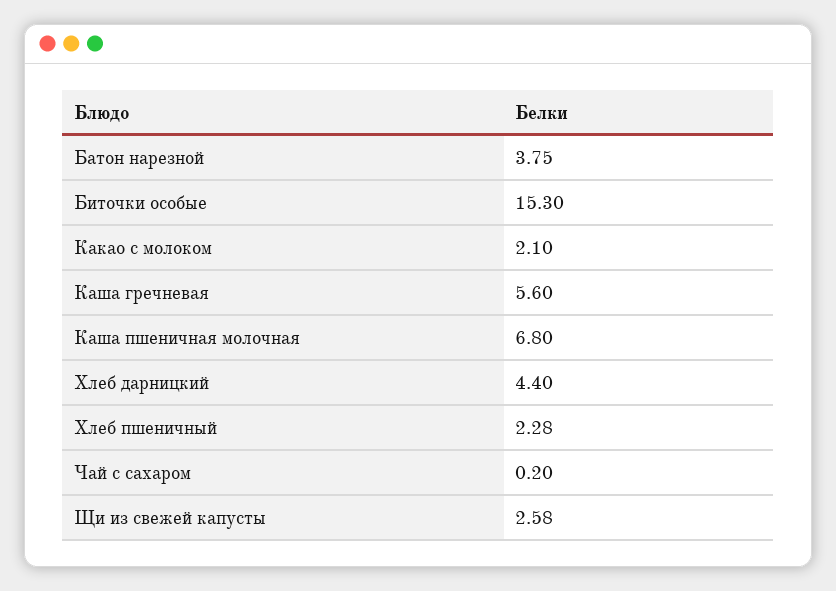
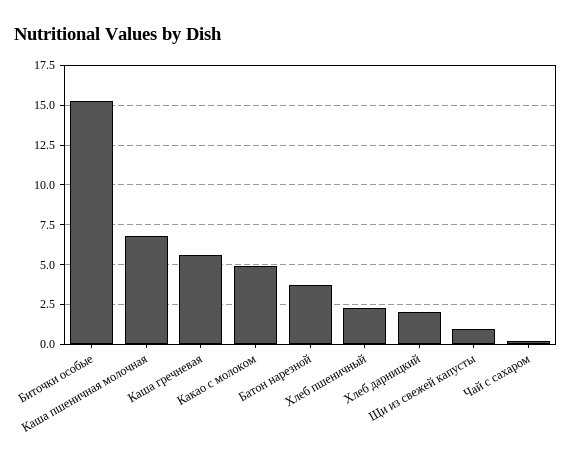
  {
    "Батон нарезной": 3.75,
    "Биточки особые": 15.3,
-   "Какао с молоком": 2.1,
+   "Какао с молоком": 5,
    "Каша гречневая": 5.6,
    "Каша пшеничная молочная": 6.8,
-   "Хлеб дарницкий": 4.4,
+   "Хлеб дарницкий": 2,
    "Хлеб пшеничный": 2.28,
    "Чай с сахаром": 0.2,
-   "Щи из свежей капусты": 2.58
+   "Щи из свежей капусты": 1
  }

